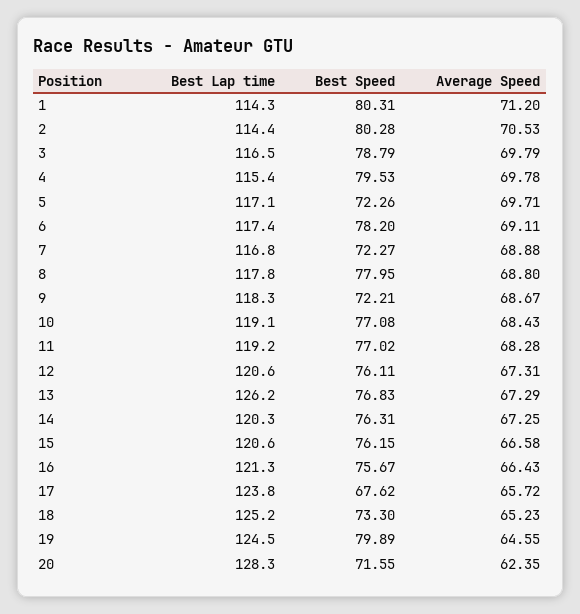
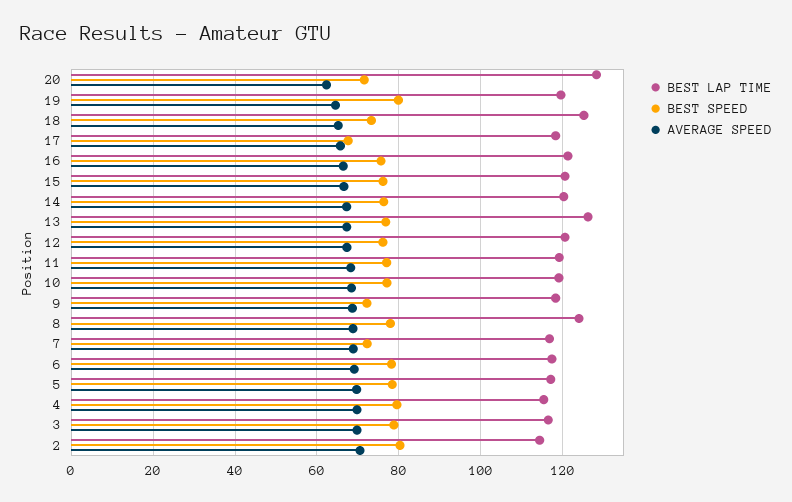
  {
    "Best Lap time": {
-     "1": 114.3,
      "2": 114.4,
      "3": 116.5,
      "4": 115.4,
      "5": 117.1,
      "6": 117.4,
      "7": 116.8,
-     "8": 117.8,
+     "8": 124,
      "9": 118.3,
      "10": 119.1,
      "11": 119.2,
      "12": 120.6,
      "13": 126.2,
      "14": 120.3,
      "15": 120.6,
      "16": 121.3,
-     "17": 123.8,
+     "17": 118,
      "18": 125.2,
-     "19": 124.5,
+     "19": 120,
      "20": 128.3
    },
    "Best Speed": {
-     "1": 80.31,
      "2": 80.28,
      "3": 78.79,
      "4": 79.53,
-     "5": 72.26,
+     "5": 78,
      "6": 78.2,
      "7": 72.27,
      "8": 77.95,
      "9": 72.21,
      "10": 77.08,
      "11": 77.02,
      "12": 76.11,
      "13": 76.83,
      "14": 76.31,
      "15": 76.15,
      "16": 75.67,
      "17": 67.62,
      "18": 73.3,
      "19": 79.89,
      "20": 71.55
    },
    "Average Speed": {
-     "1": 71.2,
      "2": 70.53,
      "3": 69.79,
      "4": 69.78,
      "5": 69.71,
      "6": 69.11,
      "7": 68.88,
      "8": 68.8,
      "9": 68.67,
      "10": 68.43,
      "11": 68.28,
      "12": 67.31,
      "13": 67.29,
      "14": 67.25,
      "15": 66.58,
      "16": 66.43,
      "17": 65.72,
      "18": 65.23,
      "19": 64.55,
      "20": 62.35
    }
  }

